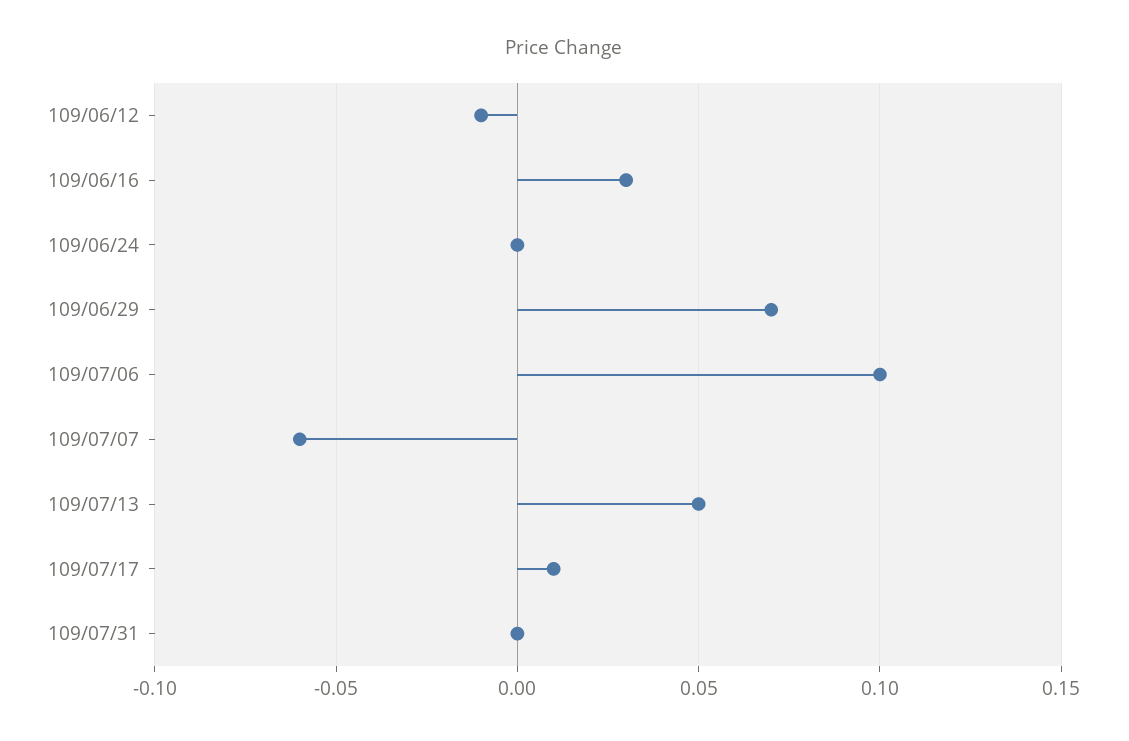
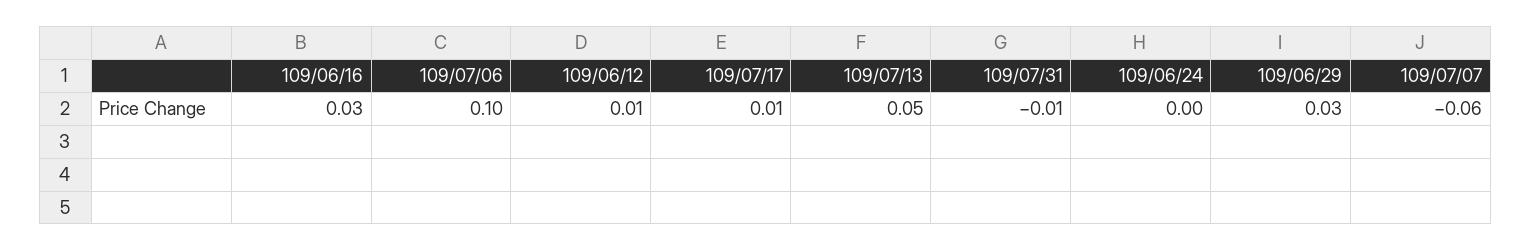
  {
-   "109/06/12": -0.01,
+   "109/06/12": 0.01,
    "109/06/16": 0.03,
    "109/06/24": 0,
-   "109/06/29": 0.07,
+   "109/06/29": 0.03,
    "109/07/06": 0.1,
    "109/07/07": -0.06,
    "109/07/13": 0.05,
    "109/07/17": 0.01,
-   "109/07/31": 0
+   "109/07/31": -0.01
  }

